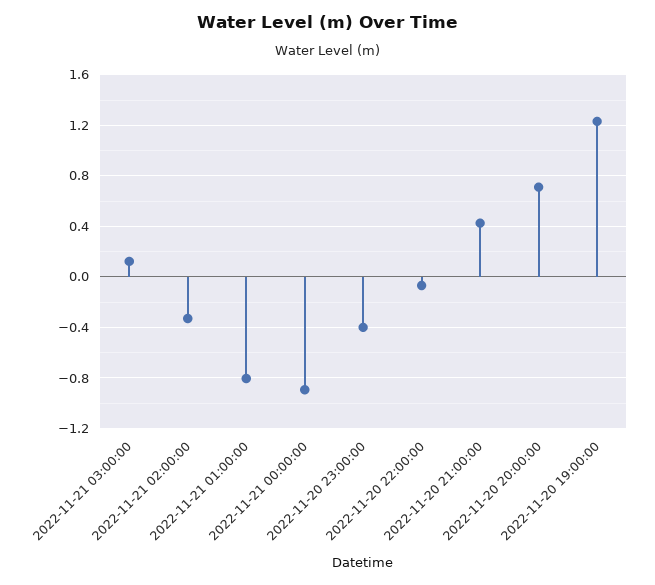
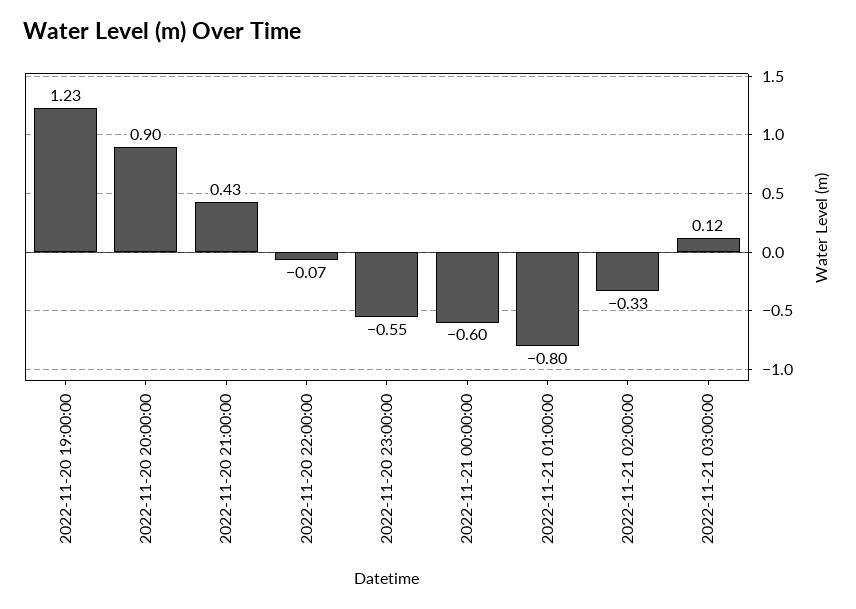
  {
    "2022-11-21 03:00:00": 0.12,
    "2022-11-21 02:00:00": -0.33,
    "2022-11-21 01:00:00": -0.8,
-   "2022-11-21 00:00:00": -0.9,
+   "2022-11-21 00:00:00": -0.6,
-   "2022-11-20 23:00:00": -0.4,
+   "2022-11-20 23:00:00": -0.55,
    "2022-11-20 22:00:00": -0.07,
    "2022-11-20 21:00:00": 0.43,
-   "2022-11-20 20:00:00": 0.7,
+   "2022-11-20 20:00:00": 0.9,
    "2022-11-20 19:00:00": 1.23
  }

